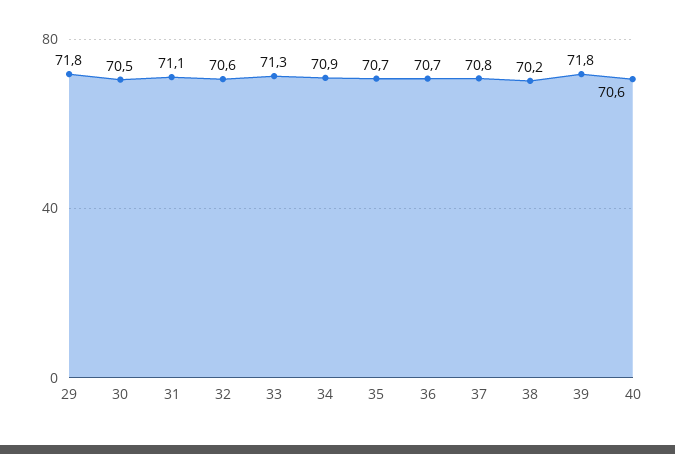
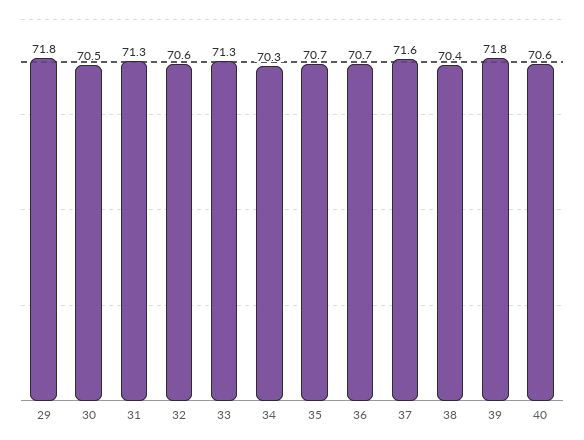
  {
    "29": 71.8,
    "30": 70.5,
-   "31": 71.1,
+   "31": 71.3,
    "32": 70.6,
    "33": 71.3,
-   "34": 70.9,
+   "34": 70.3,
    "35": 70.7,
    "36": 70.7,
-   "37": 70.8,
+   "37": 71.6,
-   "38": 70.2,
+   "38": 70.4,
    "39": 71.8,
    "40": 70.6
  }

